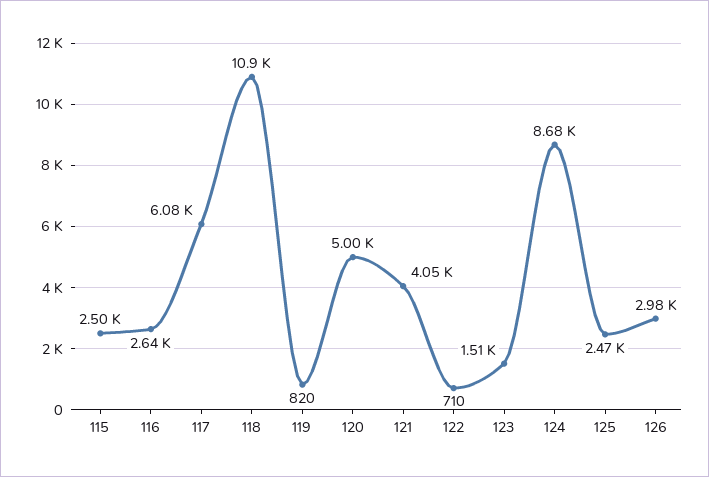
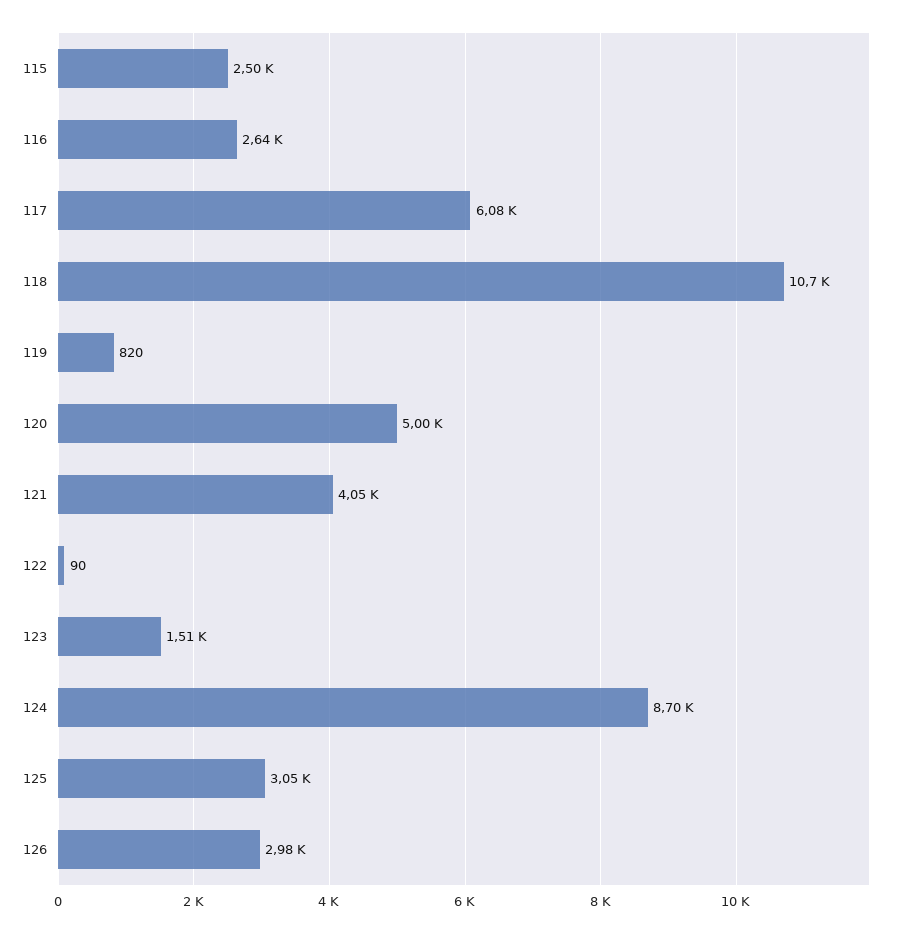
  {
    "115": 2500,
    "116": 2640,
    "117": 6080,
-   "118": 10900,
+   "118": 10700,
    "119": 820,
    "120": 5000,
    "121": 4050,
-   "122": 710,
+   "122": 90,
    "123": 1510,
-   "124": 8680,
+   "124": 8700,
-   "125": 2470,
+   "125": 3050,
    "126": 2980
  }

